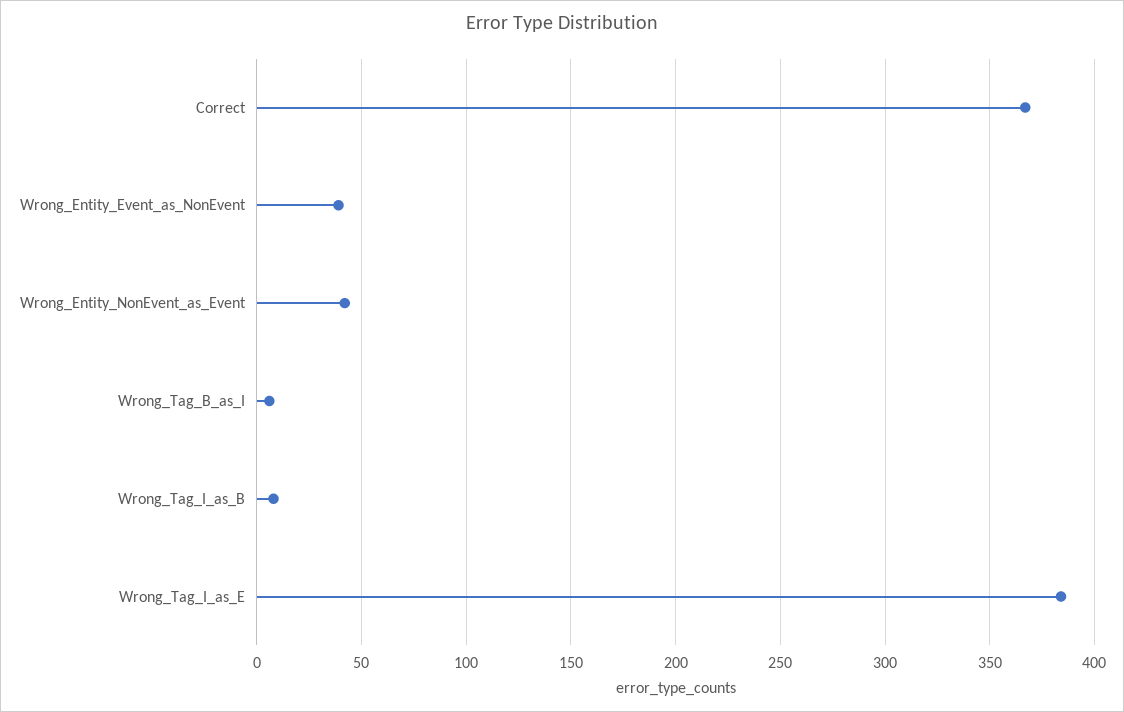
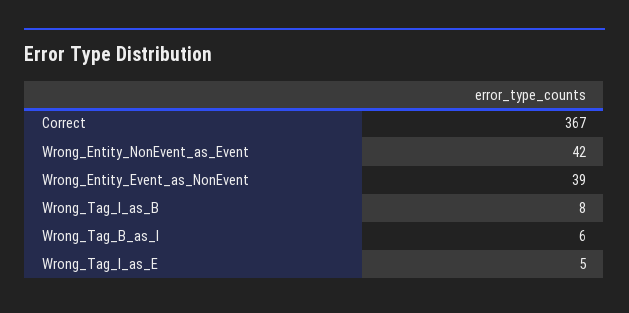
  {
    "Correct": 367,
    "Wrong_Entity_Event_as_NonEvent": 39,
    "Wrong_Entity_NonEvent_as_Event": 42,
    "Wrong_Tag_B_as_I": 6,
    "Wrong_Tag_I_as_B": 8,
-   "Wrong_Tag_I_as_E": 385
+   "Wrong_Tag_I_as_E": 5
  }

